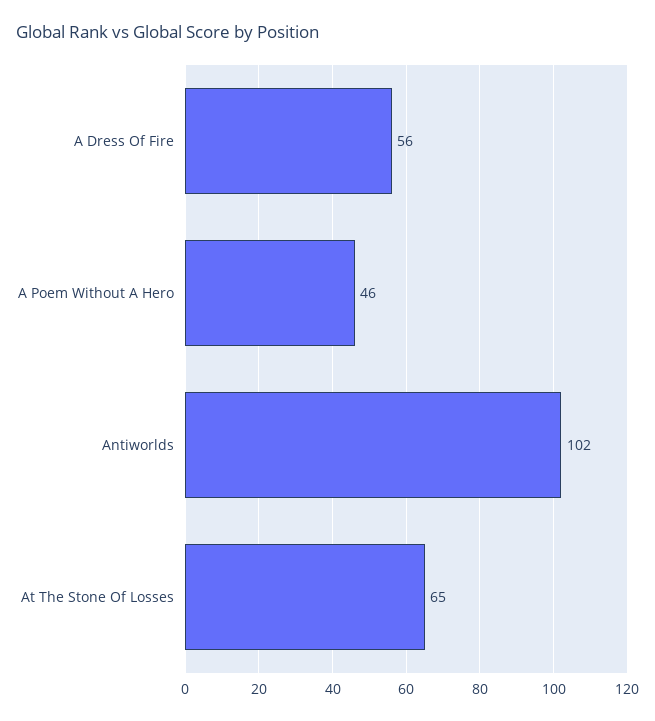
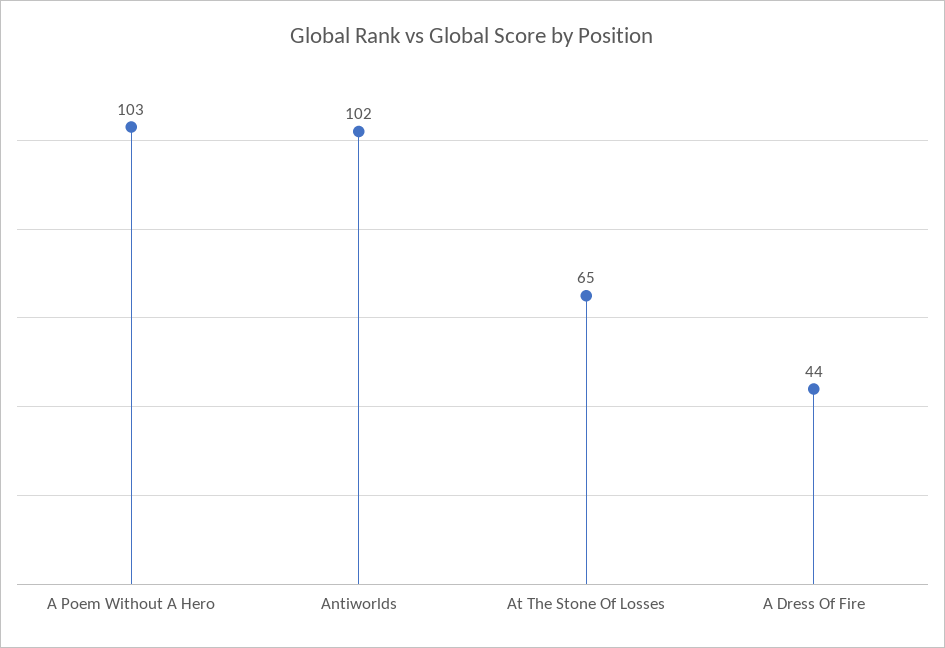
  {
-   "A Dress Of Fire": 56,
+   "A Dress Of Fire": 44,
-   "A Poem Without A Hero": 46,
+   "A Poem Without A Hero": 103,
    "Antiworlds": 102,
    "At The Stone Of Losses": 65
  }

